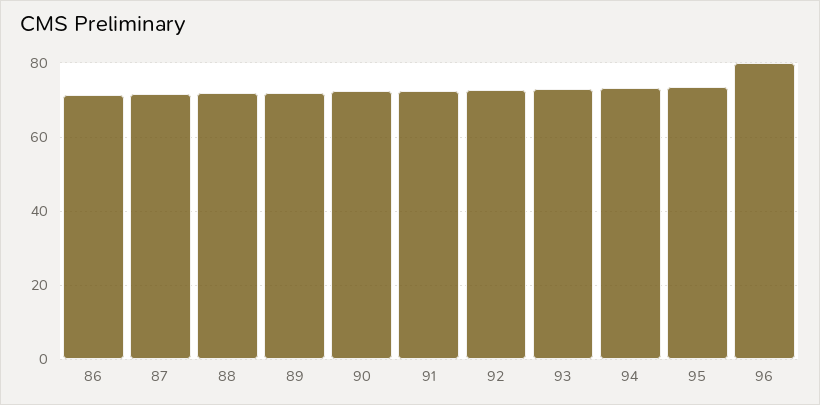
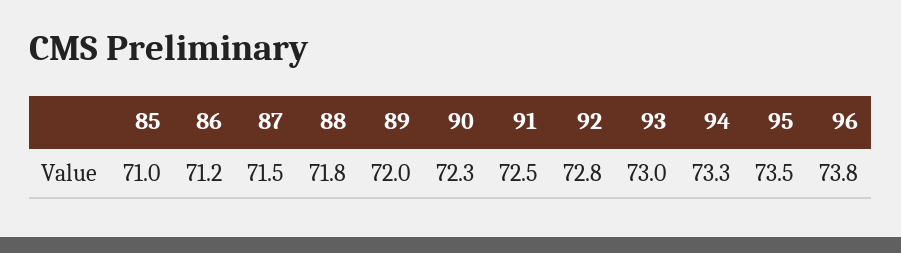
  {
    "86": 71.2,
    "87": 71.5,
    "88": 71.8,
    "89": 72,
    "90": 72.3,
    "91": 72.5,
    "92": 72.8,
    "93": 73,
    "94": 73.3,
    "95": 73.5,
-   "96": 80
+   "96": 73.8,
+   "85": 71
  }

